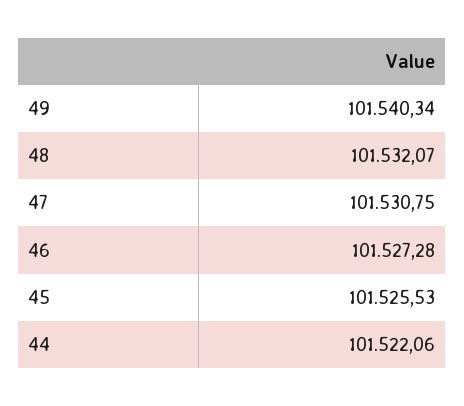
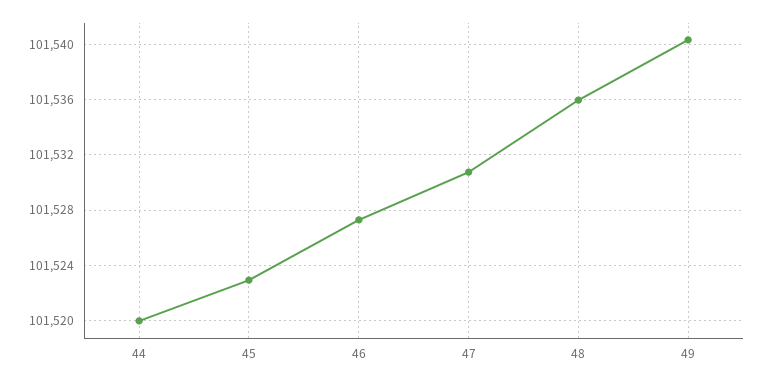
  {
    "49": 101540.34,
-   "48": 101532.07,
+   "48": 101536,
    "47": 101530.75,
    "46": 101527.28,
-   "45": 101525.53,
+   "45": 101523,
-   "44": 101522.06
+   "44": 101520
  }

